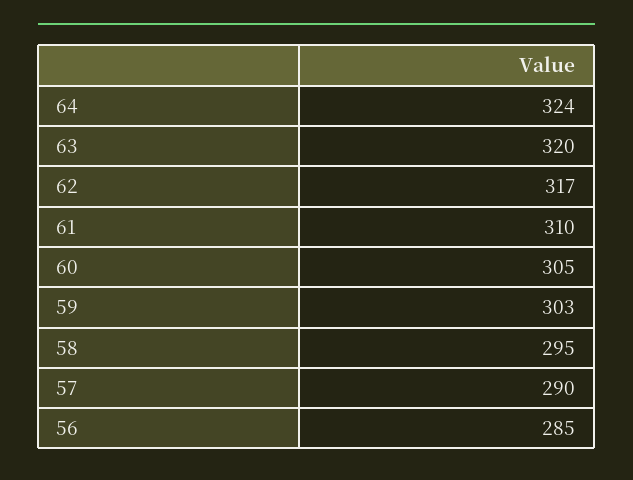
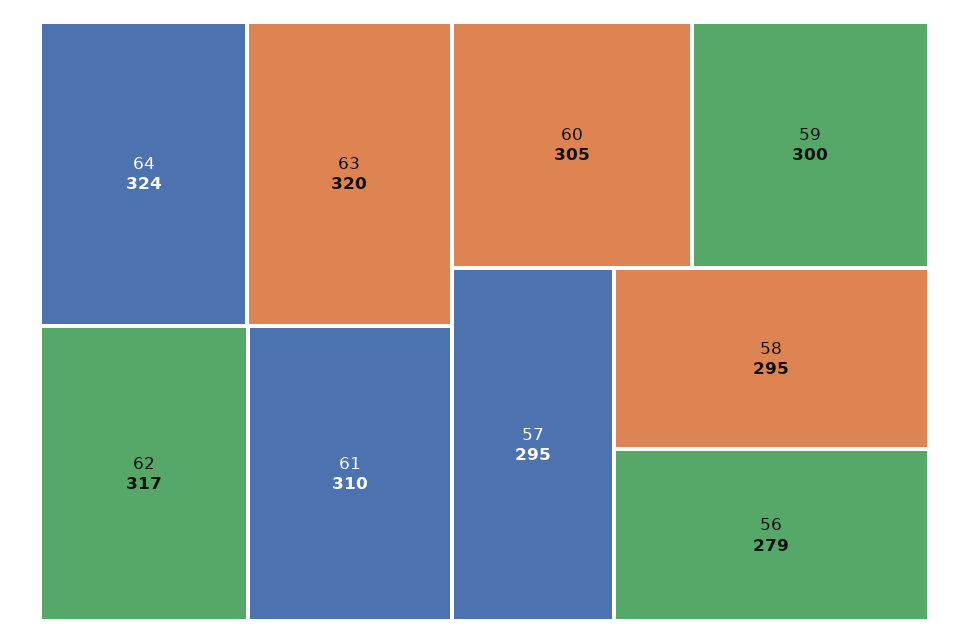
  {
    "64": 324,
    "63": 320,
    "62": 317,
    "61": 310,
    "60": 305,
-   "59": 303,
+   "59": 300,
    "58": 295,
-   "57": 290,
+   "57": 295,
-   "56": 285
+   "56": 279
  }

